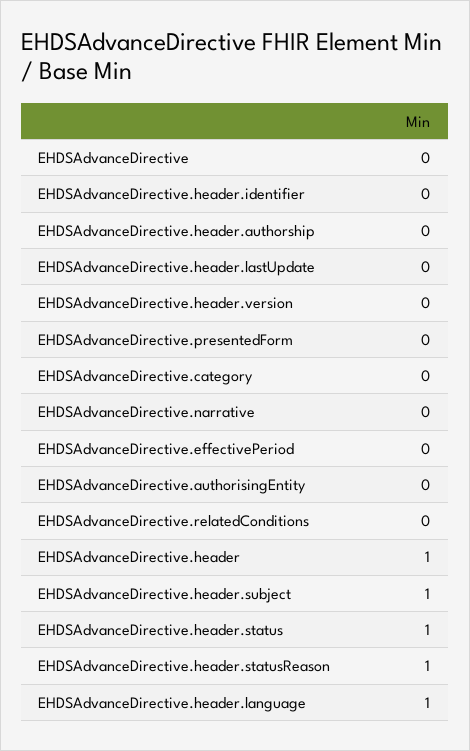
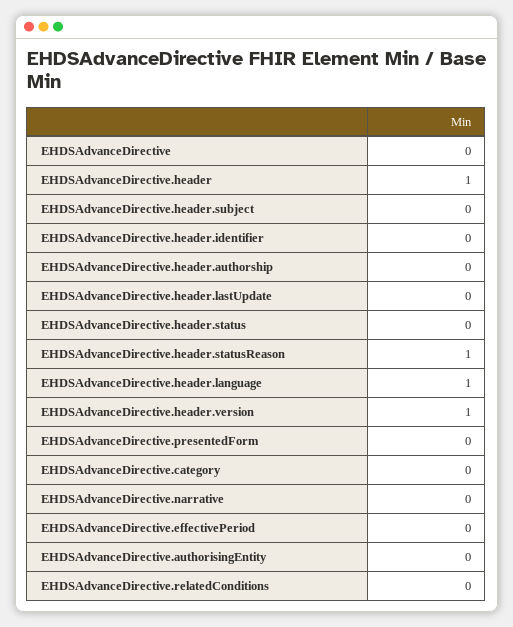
  {
    "EHDSAdvanceDirective": 0,
    "EHDSAdvanceDirective.header.identifier": 0,
    "EHDSAdvanceDirective.header.authorship": 0,
    "EHDSAdvanceDirective.header.lastUpdate": 0,
-   "EHDSAdvanceDirective.header.version": 0,
+   "EHDSAdvanceDirective.header.version": 1,
    "EHDSAdvanceDirective.presentedForm": 0,
    "EHDSAdvanceDirective.category": 0,
    "EHDSAdvanceDirective.narrative": 0,
    "EHDSAdvanceDirective.effectivePeriod": 0,
    "EHDSAdvanceDirective.authorisingEntity": 0,
    "EHDSAdvanceDirective.relatedConditions": 0,
    "EHDSAdvanceDirective.header": 1,
-   "EHDSAdvanceDirective.header.subject": 1,
+   "EHDSAdvanceDirective.header.subject": 0,
-   "EHDSAdvanceDirective.header.status": 1,
+   "EHDSAdvanceDirective.header.status": 0,
    "EHDSAdvanceDirective.header.statusReason": 1,
    "EHDSAdvanceDirective.header.language": 1
  }

